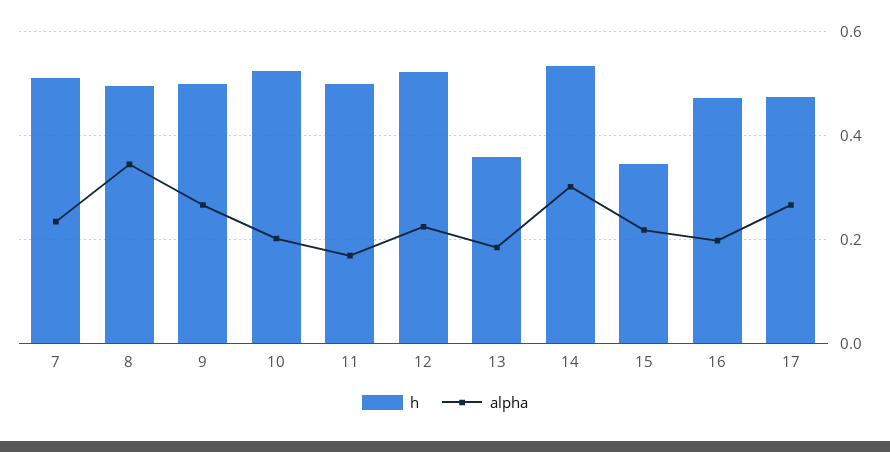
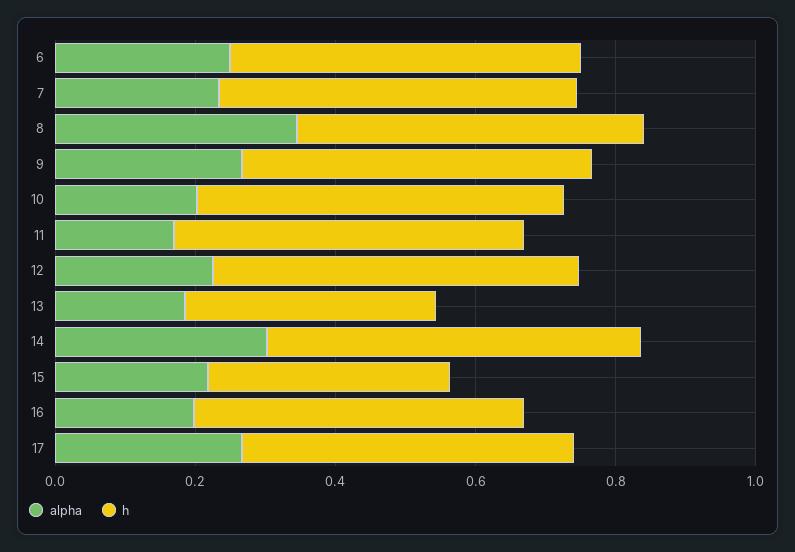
  {
    "h": {
      "7": 0.52,
      "8": 0.5,
      "9": 0.5,
      "10": 0.52,
      "11": 0.5,
      "12": 0.52,
      "13": 0.36,
      "14": 0.54,
      "15": 0.34,
      "16": 0.48,
-     "17": 0.48
+     "17": 0.48,
+     "6": 0.5
    },
    "alpha": {
      "7": 0.24,
      "8": 0.34,
      "9": 0.26,
      "10": 0.2,
      "11": 0.16,
      "12": 0.22,
      "13": 0.18,
      "14": 0.3,
      "15": 0.22,
      "16": 0.2,
-     "17": 0.26
+     "17": 0.26,
+     "6": 0.25
    }
  }

